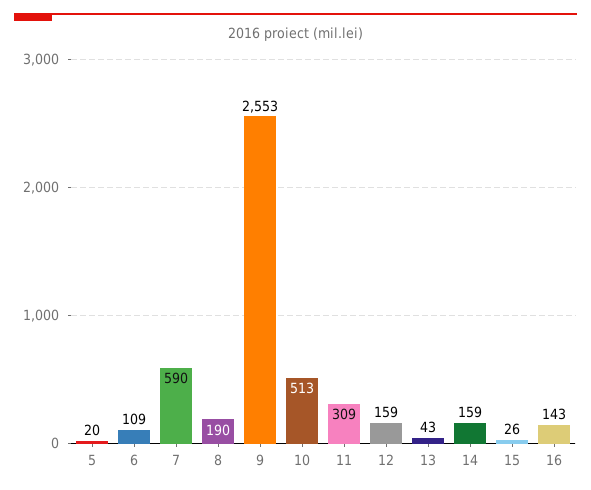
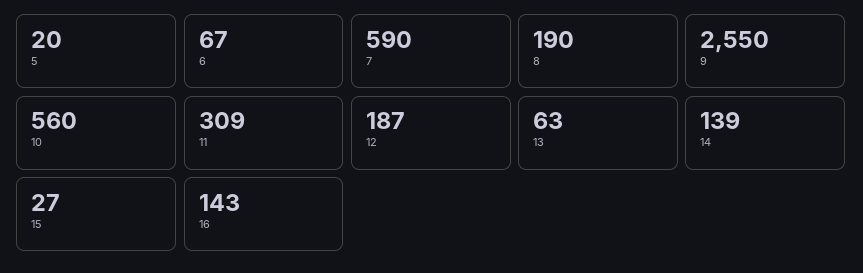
  {
    "5": 20,
-   "6": 109,
+   "6": 67,
    "7": 590,
    "8": 190,
-   "9": 2553,
+   "9": 2550,
-   "10": 513,
+   "10": 560,
    "11": 309,
-   "12": 159,
+   "12": 187,
-   "13": 43,
+   "13": 63,
-   "14": 159,
+   "14": 139,
-   "15": 26,
+   "15": 27,
    "16": 143
  }

